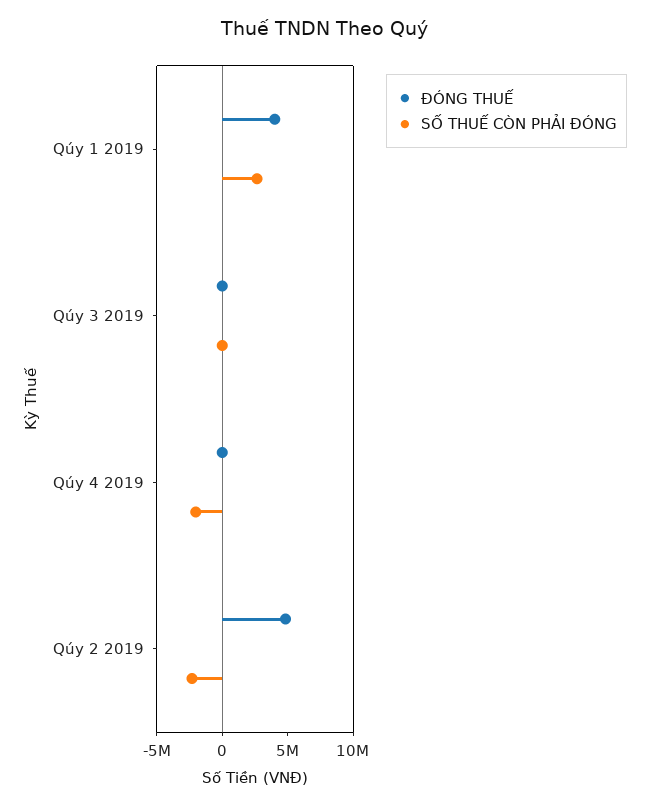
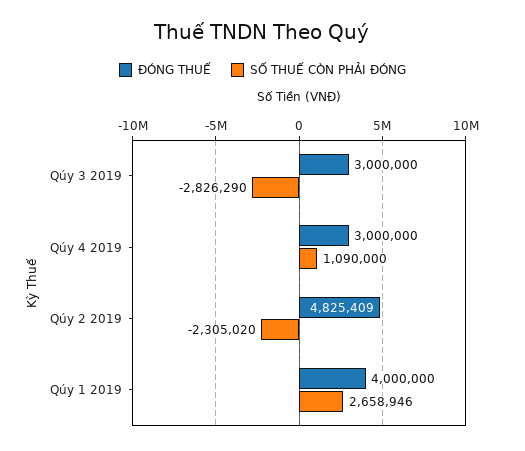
  {
    "ĐÓNG THUẾ": {
      "Qúy 1 2019": 4000000,
-     "Qúy 3 2019": 0,
+     "Qúy 3 2019": 3000000,
-     "Qúy 4 2019": 0,
+     "Qúy 4 2019": 3000000,
      "Qúy 2 2019": 4825409
    },
    "SỐ THUẾ CÒN PHẢI ĐÓNG": {
      "Qúy 1 2019": 2658946,
-     "Qúy 3 2019": 0,
+     "Qúy 3 2019": -2826290,
-     "Qúy 4 2019": -2000000,
+     "Qúy 4 2019": 1090000,
      "Qúy 2 2019": -2305020
    }
  }

